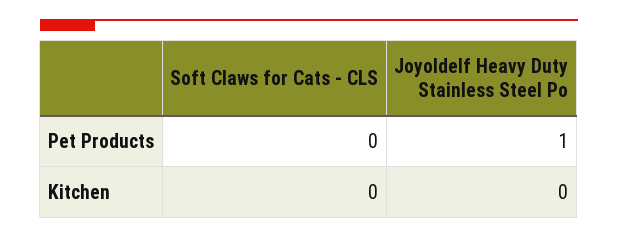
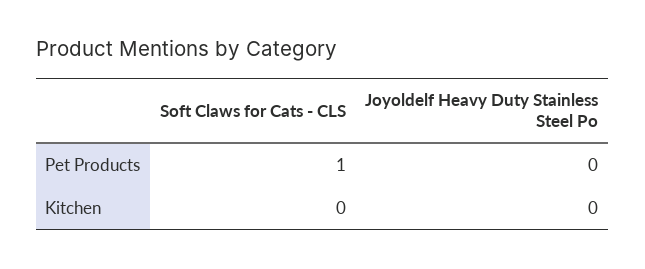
  {
    "Soft Claws for Cats - CLS": {
-     "Pet Products": 0,
+     "Pet Products": 1,
      "Kitchen": 0
    },
    "Joyoldelf Heavy Duty Stainless Steel Po": {
-     "Pet Products": 1,
+     "Pet Products": 0,
      "Kitchen": 0
    }
  }

